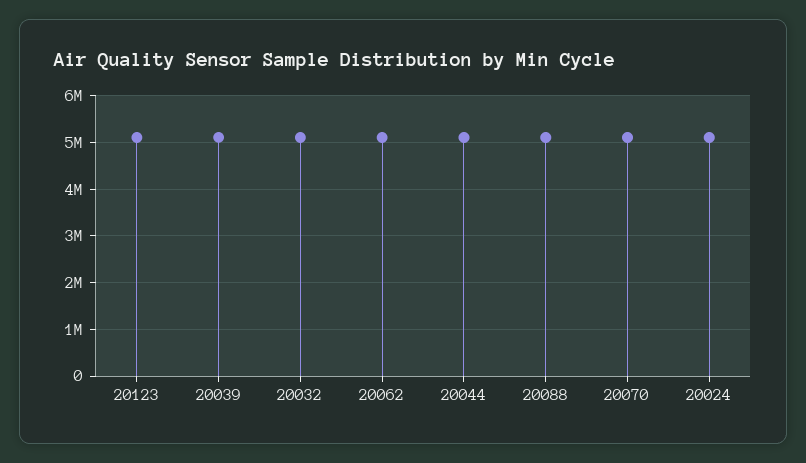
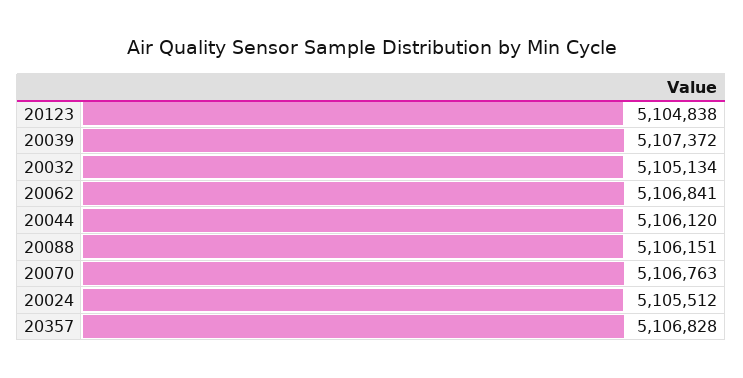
  {
    "20123": 5104838,
    "20039": 5107372,
    "20032": 5105134,
    "20062": 5106841,
    "20044": 5106120,
    "20088": 5106151,
    "20070": 5106763,
-   "20024": 5105512
+   "20024": 5105512,
+   "20357": 5106828
  }

